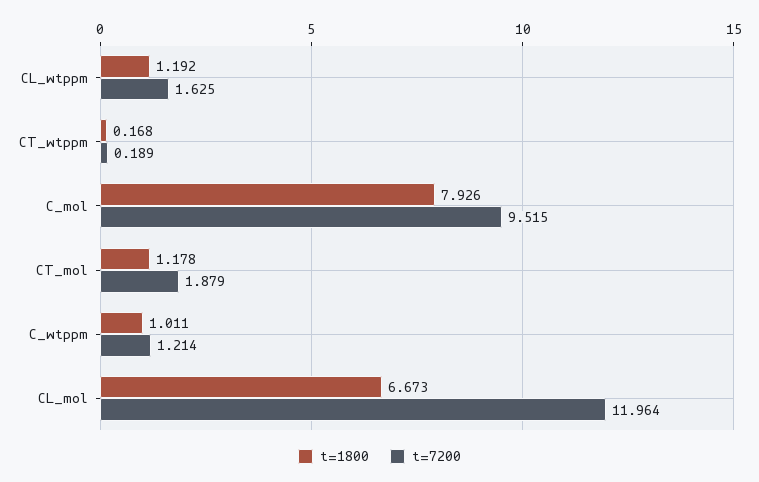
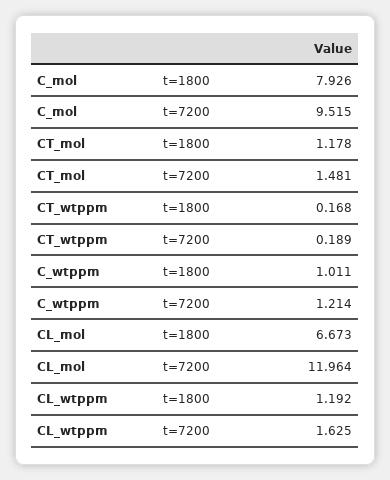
  {
    "t=1800": {
      "CL_wtppm": 1.192,
      "CT_wtppm": 0.168,
      "C_mol": 7.926,
      "CT_mol": 1.178,
      "C_wtppm": 1.011,
      "CL_mol": 6.673
    },
    "t=7200": {
      "CL_wtppm": 1.625,
      "CT_wtppm": 0.189,
      "C_mol": 9.515,
-     "CT_mol": 1.879,
+     "CT_mol": 1.481,
      "C_wtppm": 1.214,
      "CL_mol": 11.964
    }
  }

